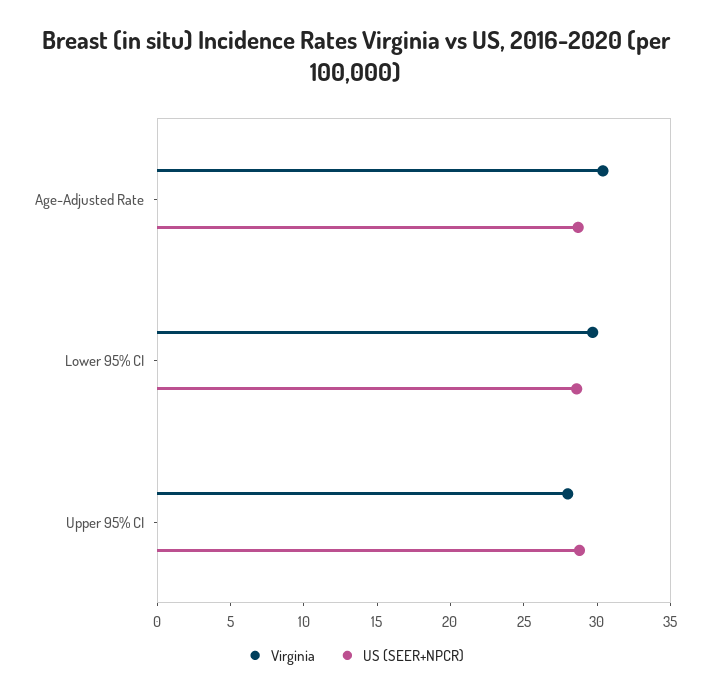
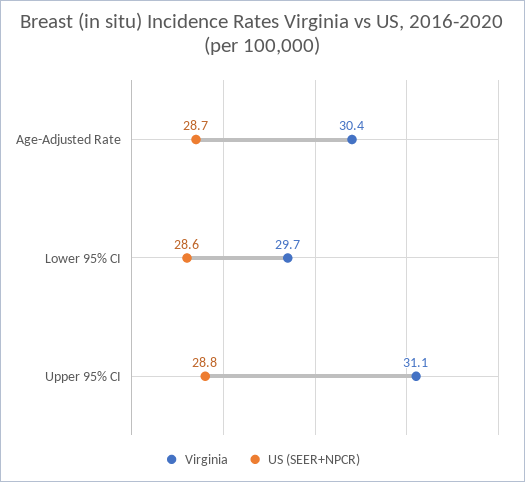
  {
    "Virginia": {
      "Age-Adjusted Rate": 30.4,
      "Lower 95% CI": 29.7,
-     "Upper 95% CI": 28
+     "Upper 95% CI": 31.1
    },
    "US (SEER+NPCR)": {
      "Age-Adjusted Rate": 28.7,
      "Lower 95% CI": 28.6,
      "Upper 95% CI": 28.8
    }
  }

